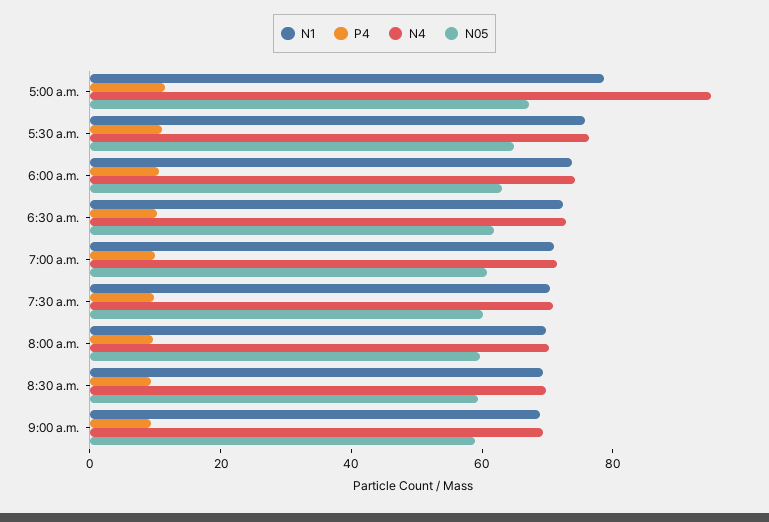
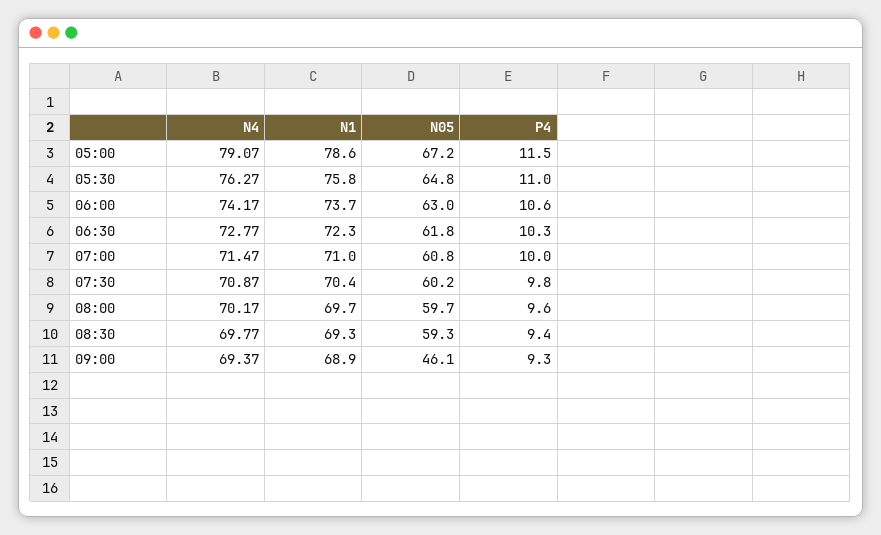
  {
    "N1": {
      "5:00 a.m.": 78.6,
      "5:30 a.m.": 75.8,
      "6:00 a.m.": 73.7,
      "6:30 a.m.": 72.3,
      "7:00 a.m.": 71,
      "7:30 a.m.": 70.4,
      "8:00 a.m.": 69.7,
      "8:30 a.m.": 69.3,
      "9:00 a.m.": 68.9
    },
    "P4": {
      "5:00 a.m.": 11.5,
      "5:30 a.m.": 11,
      "6:00 a.m.": 10.6,
      "6:30 a.m.": 10.3,
      "7:00 a.m.": 10,
      "7:30 a.m.": 9.8,
      "8:00 a.m.": 9.6,
      "8:30 a.m.": 9.4,
      "9:00 a.m.": 9.3
    },
    "N4": {
-     "5:00 a.m.": 95,
+     "5:00 a.m.": 79.07,
      "5:30 a.m.": 76.27,
      "6:00 a.m.": 74.17,
      "6:30 a.m.": 72.77,
      "7:00 a.m.": 71.47,
      "7:30 a.m.": 70.87,
      "8:00 a.m.": 70.17,
      "8:30 a.m.": 69.77,
      "9:00 a.m.": 69.37
    },
    "N05": {
      "5:00 a.m.": 67.2,
      "5:30 a.m.": 64.8,
      "6:00 a.m.": 63,
      "6:30 a.m.": 61.8,
      "7:00 a.m.": 60.8,
      "7:30 a.m.": 60.2,
      "8:00 a.m.": 59.7,
      "8:30 a.m.": 59.3,
-     "9:00 a.m.": 60
+     "9:00 a.m.": 46.1
    }
  }

